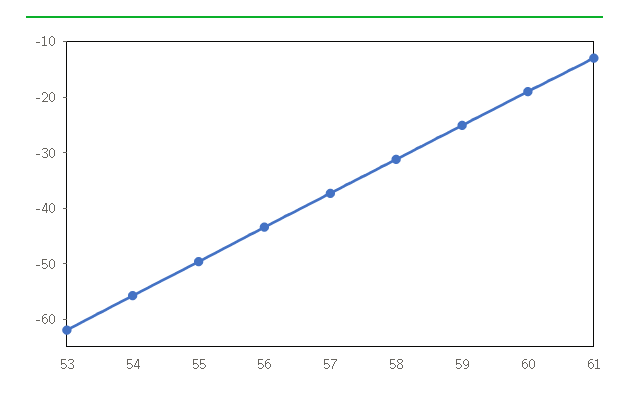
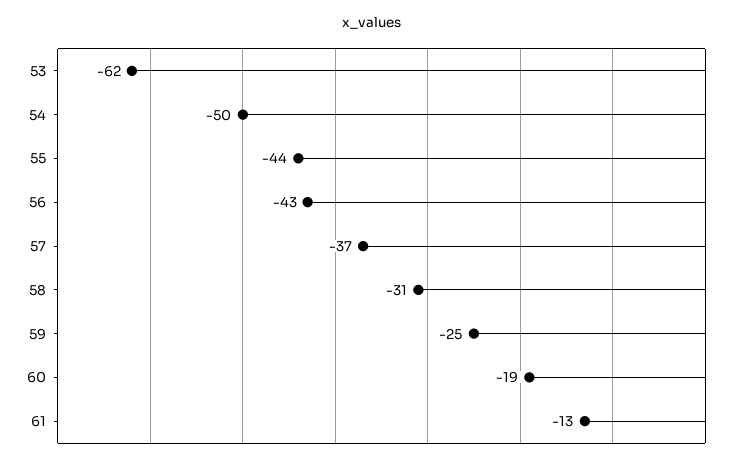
  {
    "53": -62,
-   "54": -56,
+   "54": -50,
-   "55": -50,
+   "55": -44,
    "56": -43,
    "57": -37,
    "58": -31,
    "59": -25,
    "60": -19,
    "61": -13
  }

